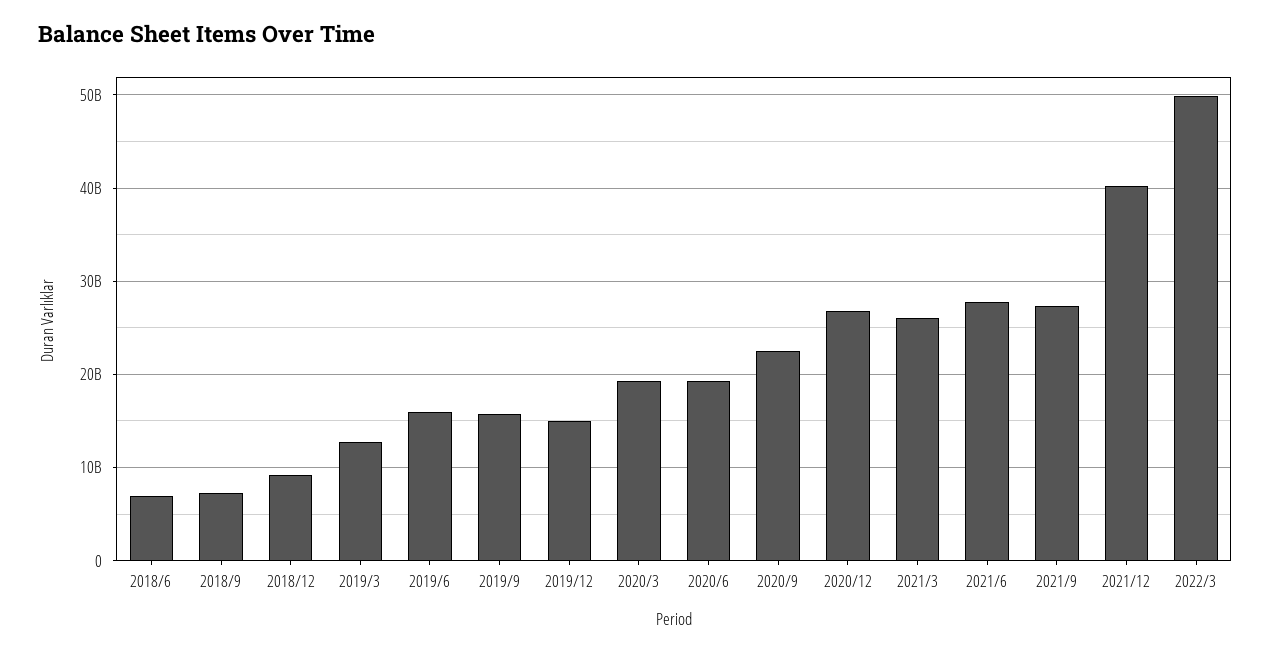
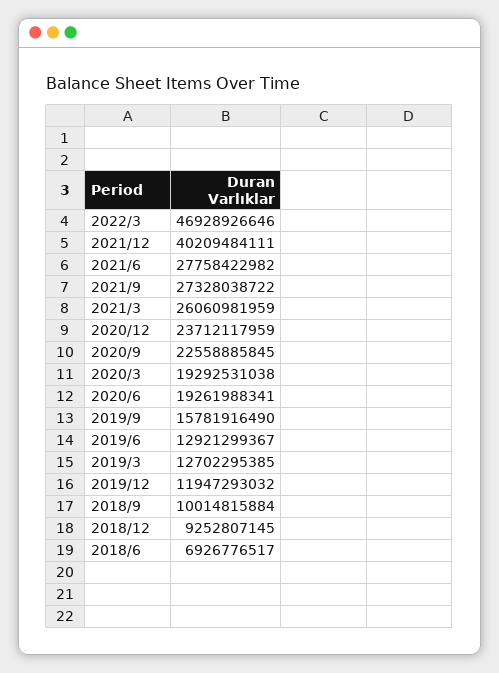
  {
    "2018/6": 6926776517,
-   "2018/9": 7000000000,
+   "2018/9": 10014815884,
    "2018/12": 9252807145,
    "2019/3": 12702295385,
-   "2019/6": 16000000000,
+   "2019/6": 12921299367,
    "2019/9": 15781916490,
-   "2019/12": 15000000000,
+   "2019/12": 11947293032,
    "2020/3": 19292531038,
    "2020/6": 19261988341,
    "2020/9": 22558885845,
-   "2020/12": 27000000000,
+   "2020/12": 23712117959,
    "2021/3": 26060981959,
    "2021/6": 27758422982,
    "2021/9": 27328038722,
    "2021/12": 40209484111,
-   "2022/3": 50000000000
+   "2022/3": 46928926646
  }

